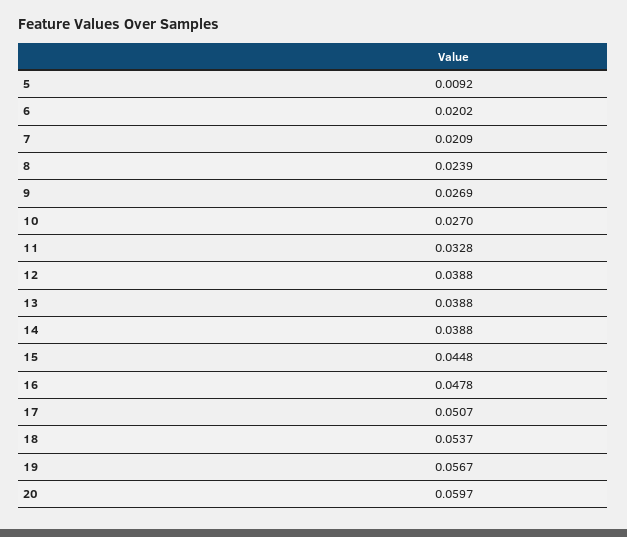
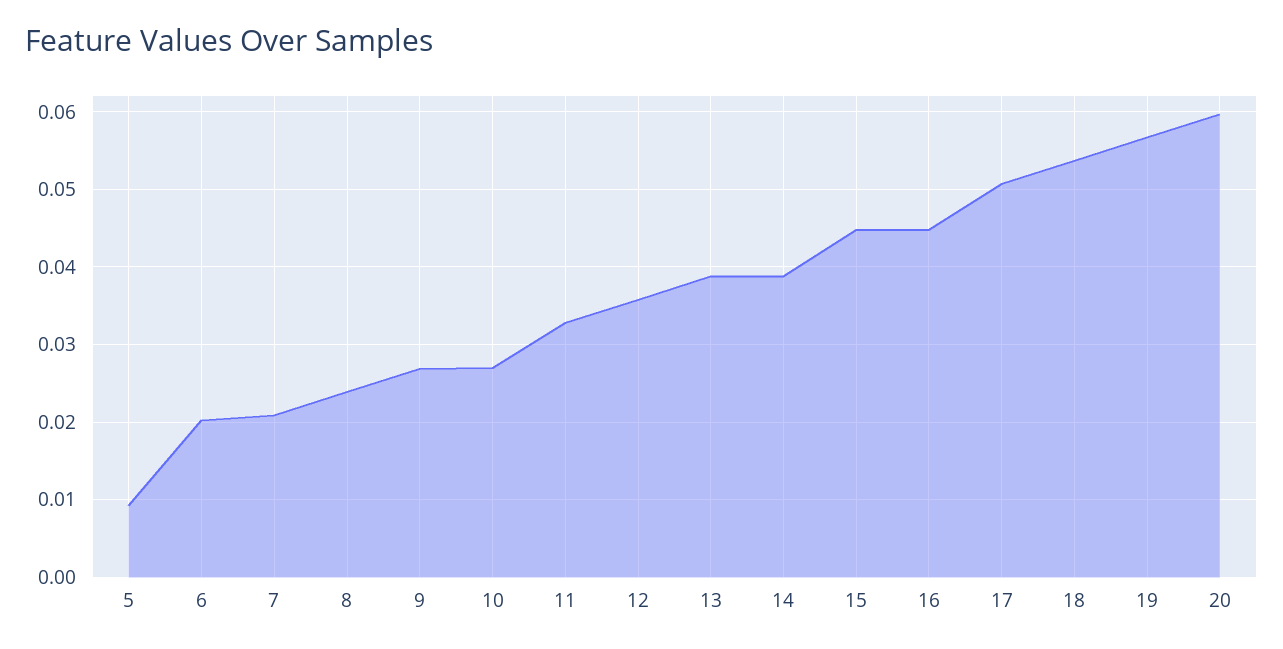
  {
    "5": 0.0092,
    "6": 0.0202,
    "7": 0.0209,
    "8": 0.0239,
    "9": 0.0269,
    "10": 0.027,
    "11": 0.0328,
-   "12": 0.0388,
+   "12": 0.036,
    "13": 0.0388,
    "14": 0.0388,
    "15": 0.0448,
-   "16": 0.0478,
+   "16": 0.045,
    "17": 0.0507,
    "18": 0.0537,
    "19": 0.0567,
    "20": 0.0597
  }

